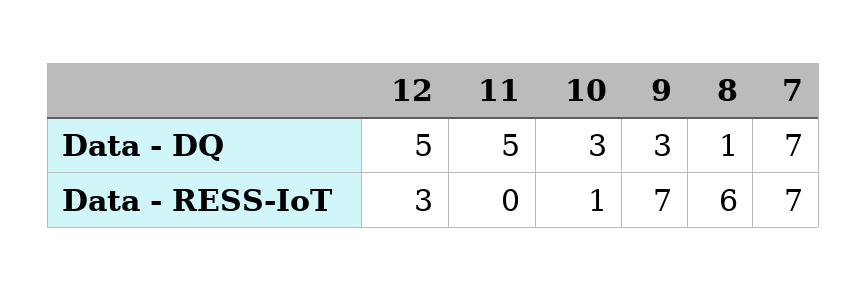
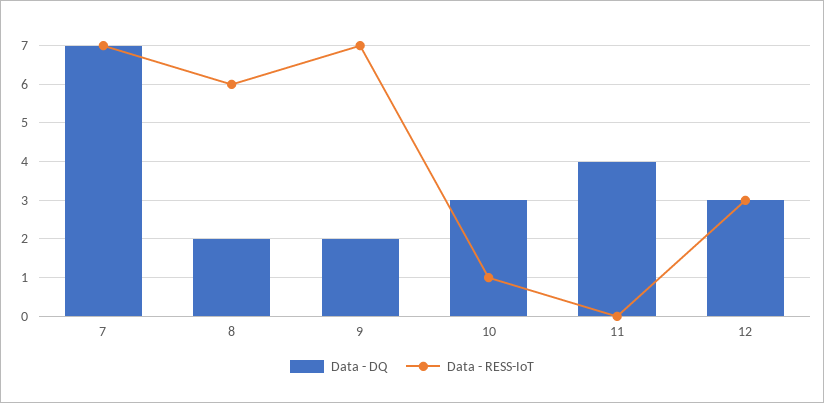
  {
    "Data - DQ": {
-     "12": 5,
+     "12": 3,
-     "11": 5,
+     "11": 4,
      "10": 3,
-     "9": 3,
+     "9": 2,
-     "8": 1,
+     "8": 2,
      "7": 7
    },
    "Data - RESS-IoT": {
      "12": 3,
      "11": 0,
      "10": 1,
      "9": 7,
      "8": 6,
      "7": 7
    }
  }

